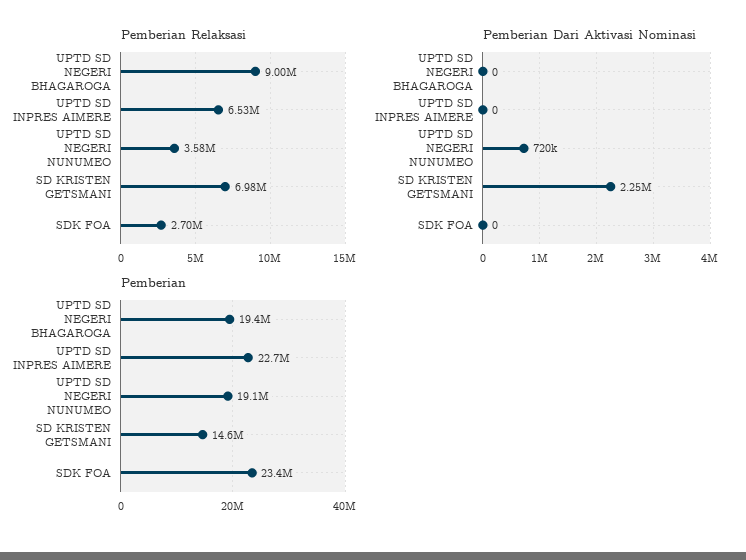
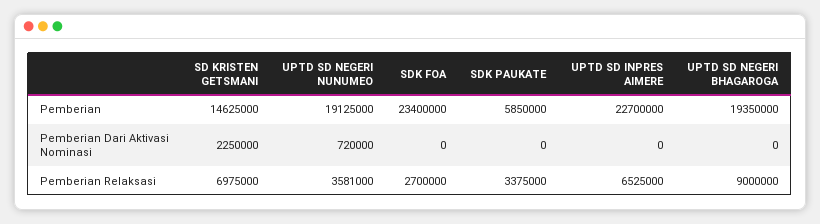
  {
    "Pemberian Relaksasi": {
      "UPTD SD NEGERI BHAGAROGA": 9000000,
      "UPTD SD INPRES AIMERE": 6525000,
      "UPTD SD NEGERI NUNUMEO": 3581000,
      "SD KRISTEN GETSMANI": 6975000,
-     "SDK FOA": 2700000
+     "SDK FOA": 2700000,
+     "SDK PAUKATE": 3375000
    },
    "Pemberian Dari Aktivasi Nominasi": {
      "UPTD SD NEGERI BHAGAROGA": 0,
      "UPTD SD INPRES AIMERE": 0,
      "UPTD SD NEGERI NUNUMEO": 720000,
      "SD KRISTEN GETSMANI": 2250000,
-     "SDK FOA": 0
+     "SDK FOA": 0,
+     "SDK PAUKATE": 0
    },
    "Pemberian": {
      "UPTD SD NEGERI BHAGAROGA": 19350000,
      "UPTD SD INPRES AIMERE": 22700000,
      "UPTD SD NEGERI NUNUMEO": 19125000,
      "SD KRISTEN GETSMANI": 14625000,
-     "SDK FOA": 23400000
+     "SDK FOA": 23400000,
+     "SDK PAUKATE": 5850000
    }
  }

